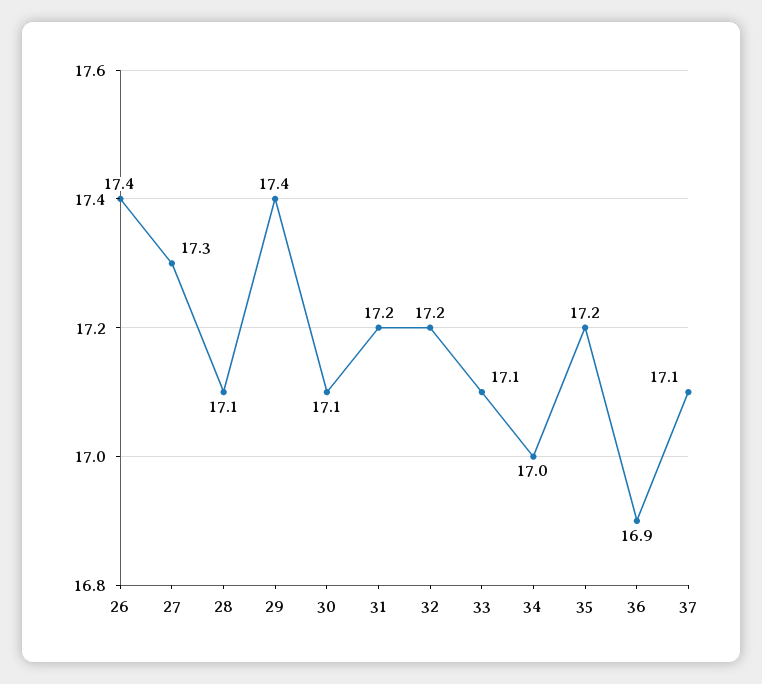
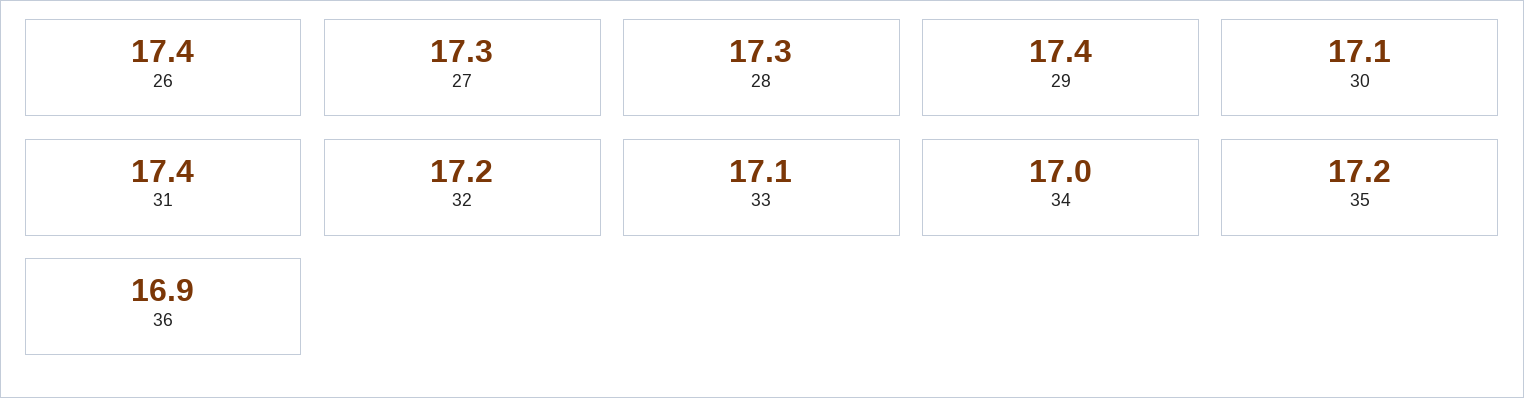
  {
    "26": 17.4,
    "27": 17.3,
-   "28": 17.1,
+   "28": 17.3,
    "29": 17.4,
    "30": 17.1,
-   "31": 17.2,
+   "31": 17.4,
    "32": 17.2,
    "33": 17.1,
    "34": 17,
    "35": 17.2,
-   "36": 16.9,
+   "36": 16.9
-   "37": 17.1
  }

